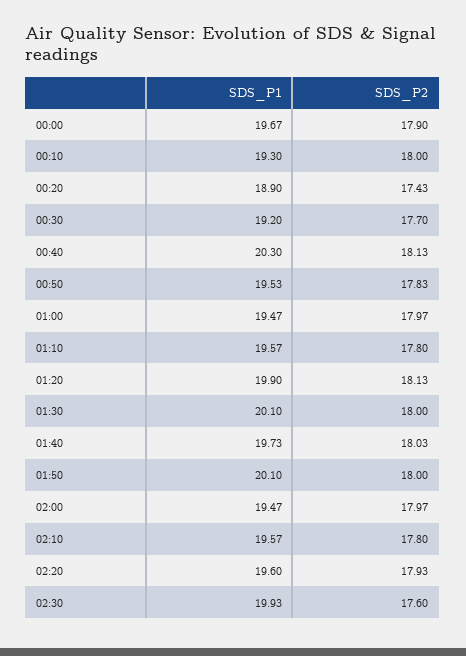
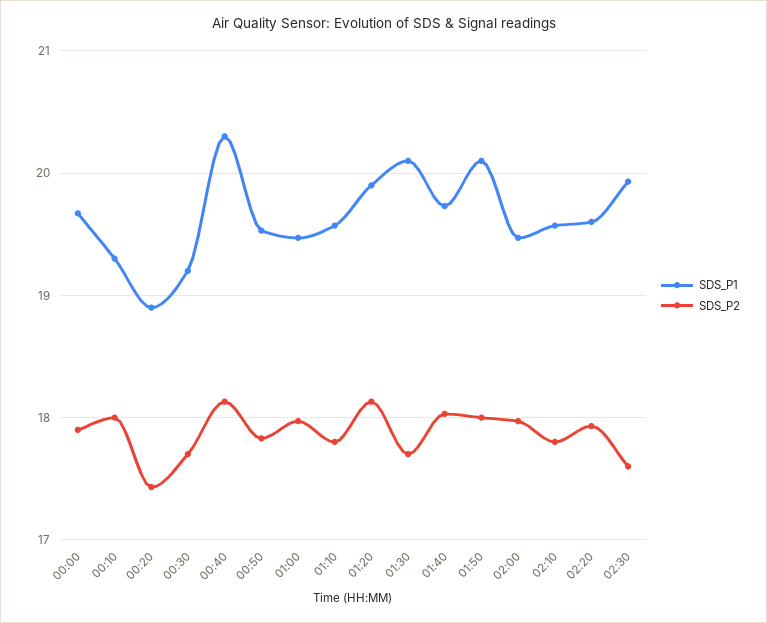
  {
    "SDS_P1": {
      "00:00": 19.67,
      "00:10": 19.3,
      "00:20": 18.9,
      "00:30": 19.2,
      "00:40": 20.3,
      "00:50": 19.53,
      "01:00": 19.47,
      "01:10": 19.57,
      "01:20": 19.9,
      "01:30": 20.1,
      "01:40": 19.73,
      "01:50": 20.1,
      "02:00": 19.47,
      "02:10": 19.57,
      "02:20": 19.6,
      "02:30": 19.93
    },
    "SDS_P2": {
      "00:00": 17.9,
      "00:10": 18,
      "00:20": 17.43,
      "00:30": 17.7,
      "00:40": 18.13,
      "00:50": 17.83,
      "01:00": 17.97,
      "01:10": 17.8,
      "01:20": 18.13,
-     "01:30": 18,
+     "01:30": 17.7,
      "01:40": 18.03,
      "01:50": 18,
      "02:00": 17.97,
      "02:10": 17.8,
      "02:20": 17.93,
      "02:30": 17.6
    }
  }

